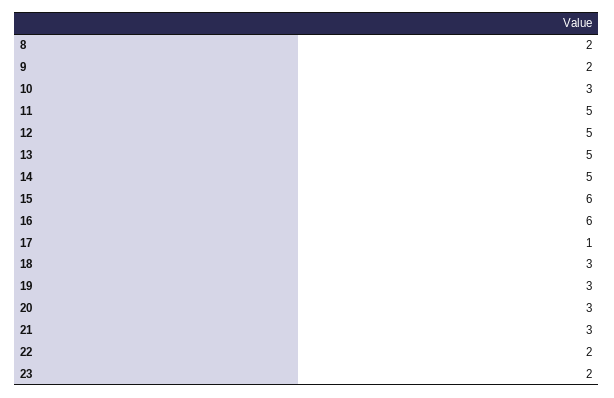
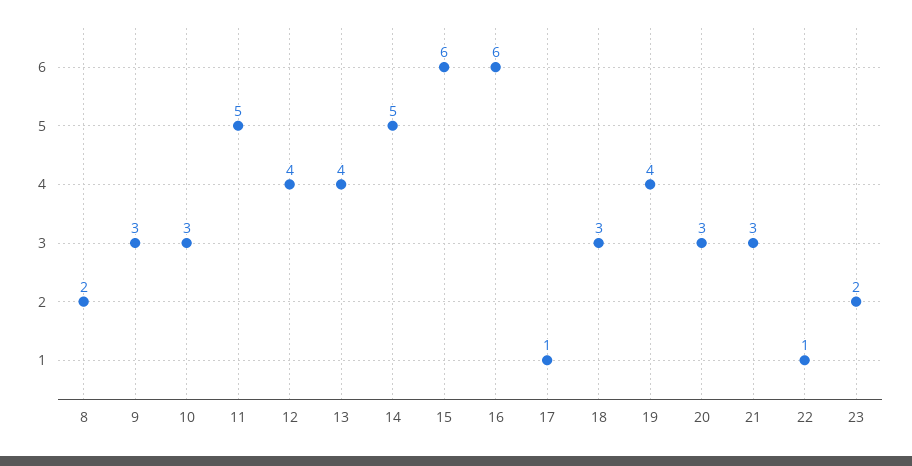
  {
    "8": 2,
-   "9": 2,
+   "9": 3,
    "10": 3,
    "11": 5,
-   "12": 5,
+   "12": 4,
-   "13": 5,
+   "13": 4,
    "14": 5,
    "15": 6,
    "16": 6,
    "17": 1,
    "18": 3,
-   "19": 3,
+   "19": 4,
    "20": 3,
    "21": 3,
-   "22": 2,
+   "22": 1,
    "23": 2
  }

